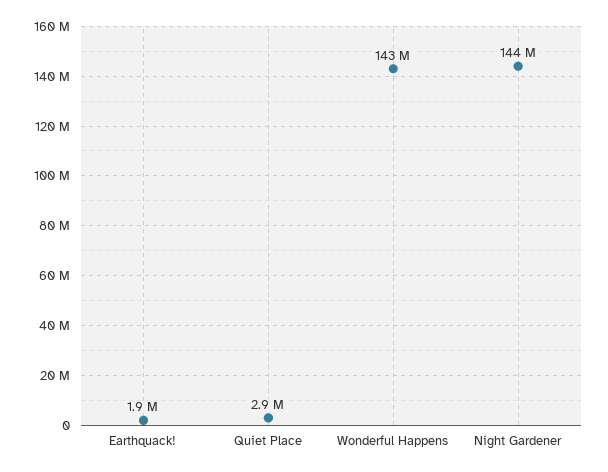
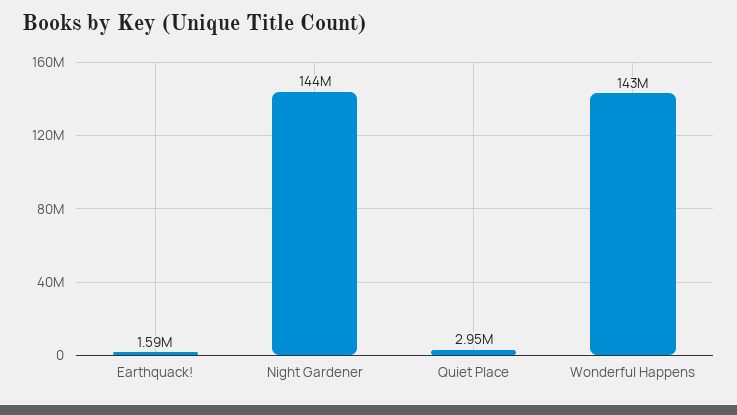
  {
-   "Earthquack!": 1900000,
+   "Earthquack!": 1590000,
    "Quiet Place": 2950000,
    "Wonderful Happens": 143000000,
    "Night Gardener": 144000000
  }

